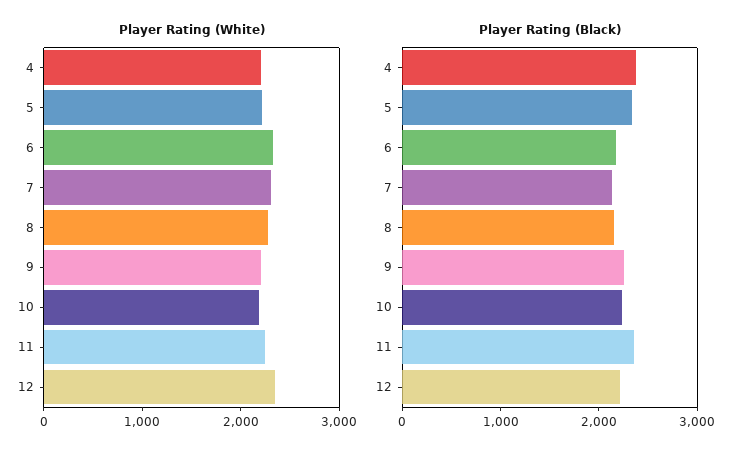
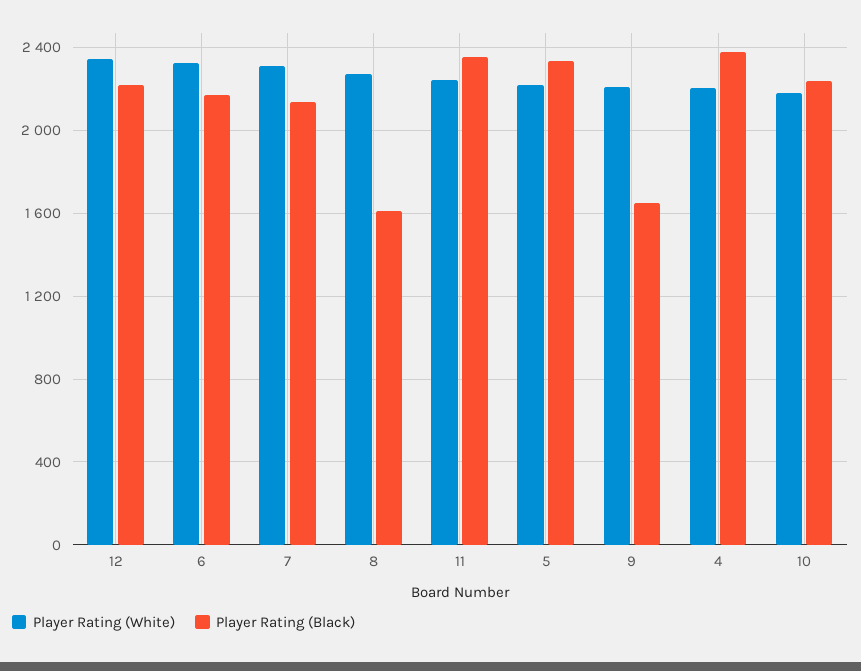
  {
    "Player Rating (White)": {
      "4": 2200,
      "5": 2200,
      "6": 2300,
      "7": 2300,
      "8": 2250,
      "9": 2200,
      "10": 2200,
      "11": 2250,
      "12": 2350
    },
    "Player Rating (Black)": {
      "4": 2400,
      "5": 2350,
      "6": 2150,
      "7": 2150,
-     "8": 2200,
+     "8": 1600,
-     "9": 2200,
+     "9": 1650,
      "10": 2250,
      "11": 2350,
      "12": 2200
    }
  }

